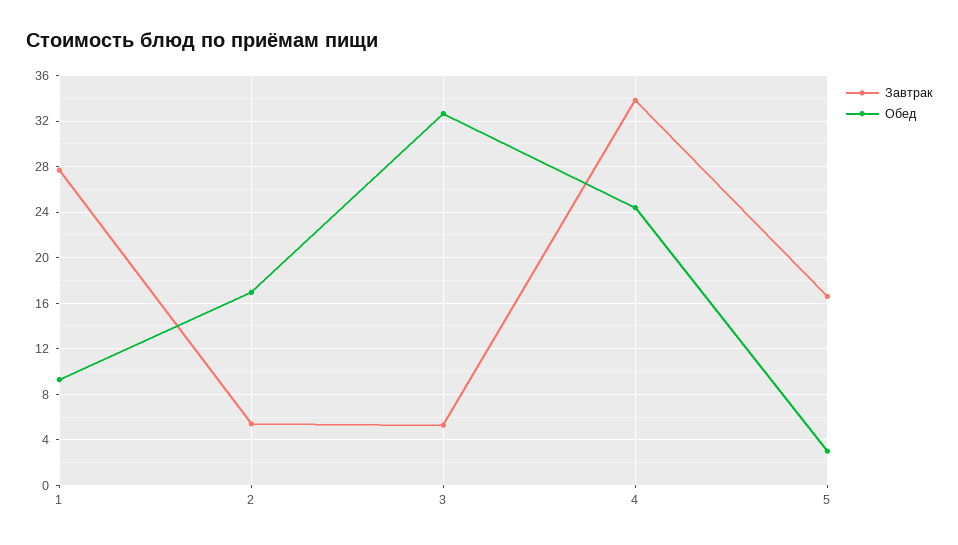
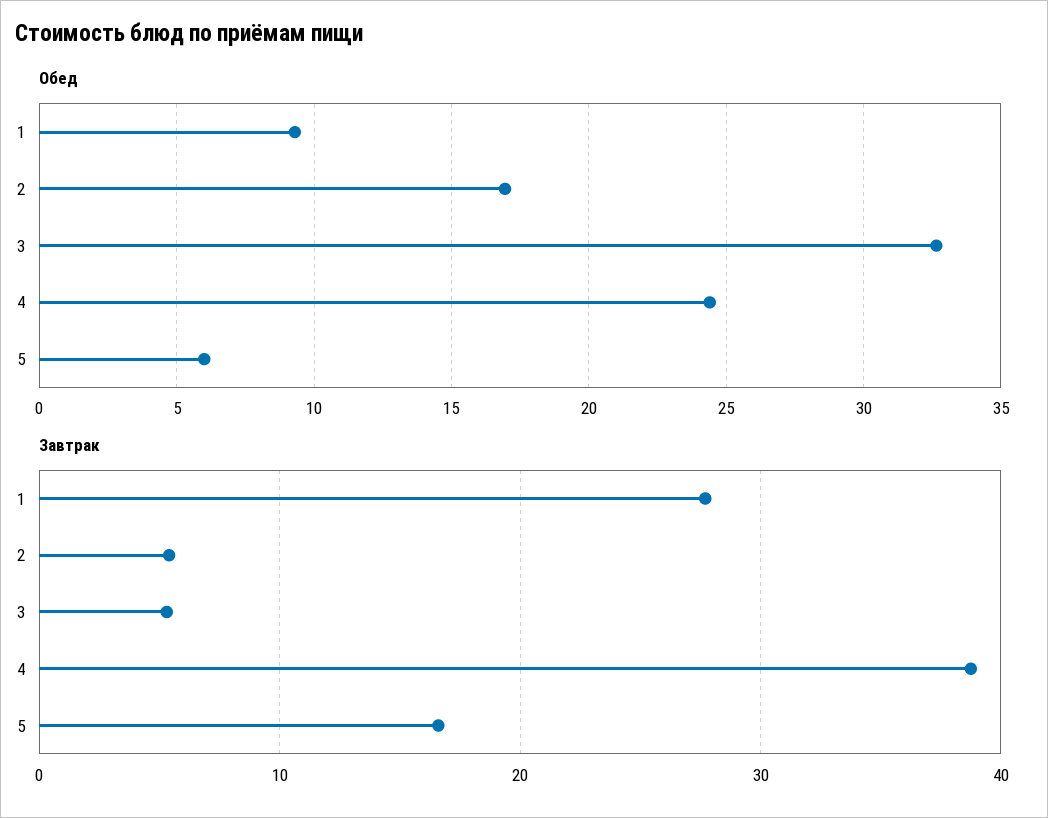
  {
    "Завтрак": {
      "1": 28,
      "2": 5,
      "3": 5,
-     "4": 34,
+     "4": 39,
      "5": 17
    },
    "Обед": {
      "1": 9.5,
      "2": 17,
      "3": 32.5,
      "4": 24.5,
-     "5": 3
+     "5": 6
    }
  }

